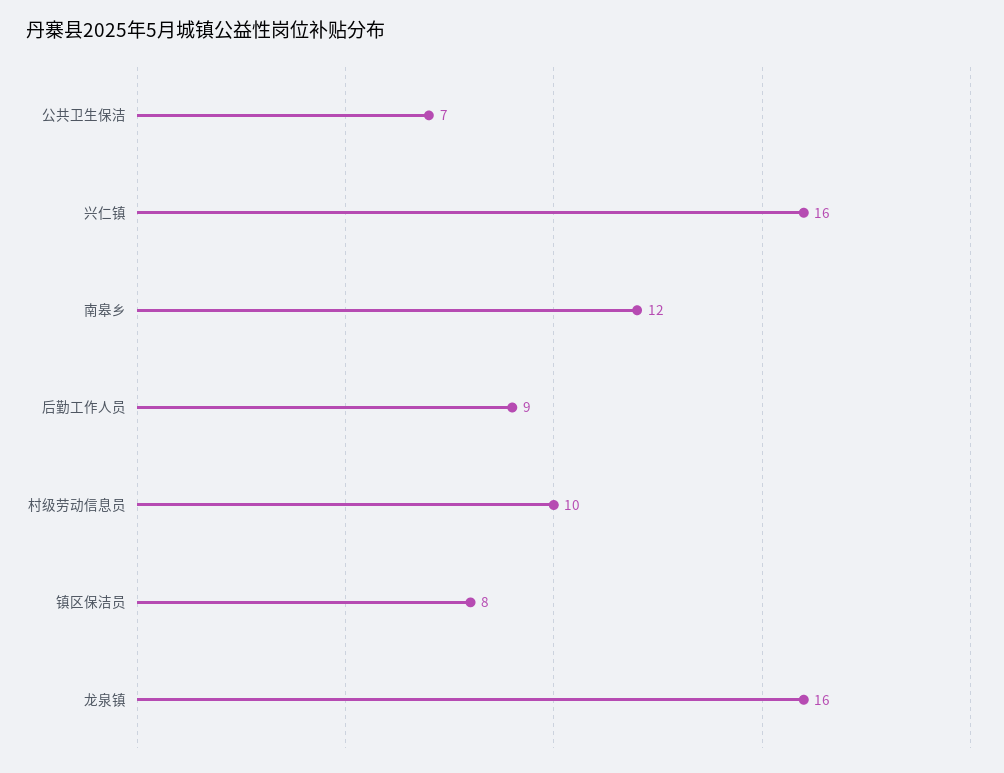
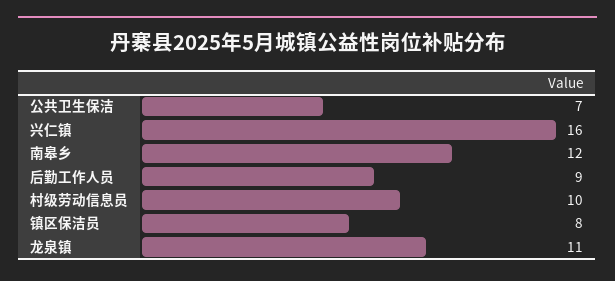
  {
    "公共卫生保洁": 7,
    "兴仁镇": 16,
    "南皋乡": 12,
    "后勤工作人员": 9,
    "村级劳动信息员": 10,
    "镇区保洁员": 8,
-   "龙泉镇": 16
+   "龙泉镇": 11
  }

